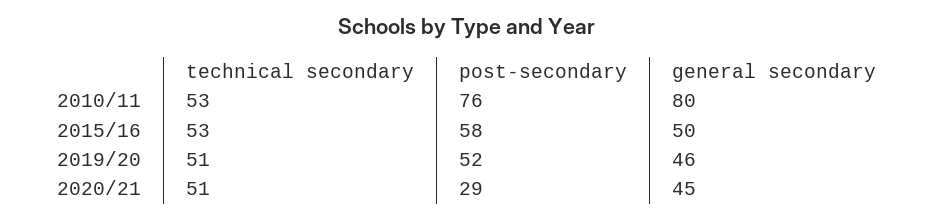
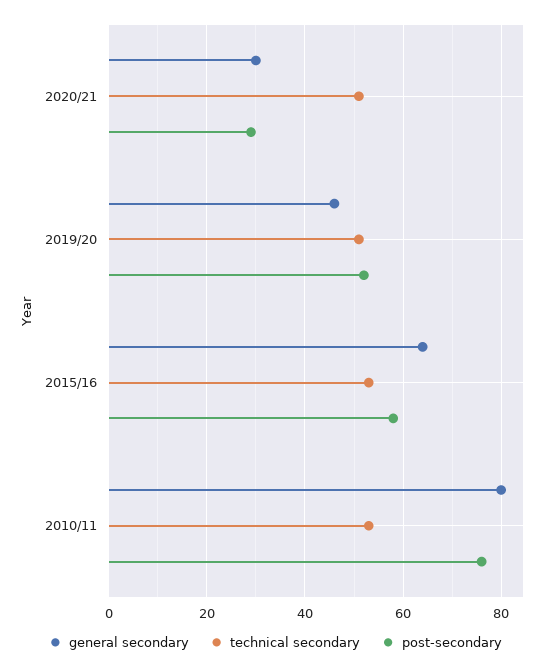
  {
    "technical secondary": {
      "2010/11": 53,
      "2015/16": 53,
      "2019/20": 51,
      "2020/21": 51
    },
    "post-secondary": {
      "2010/11": 76,
      "2015/16": 58,
      "2019/20": 52,
      "2020/21": 29
    },
    "general secondary": {
      "2010/11": 80,
-     "2015/16": 50,
+     "2015/16": 65,
      "2019/20": 46,
-     "2020/21": 45
+     "2020/21": 30
    }
  }

